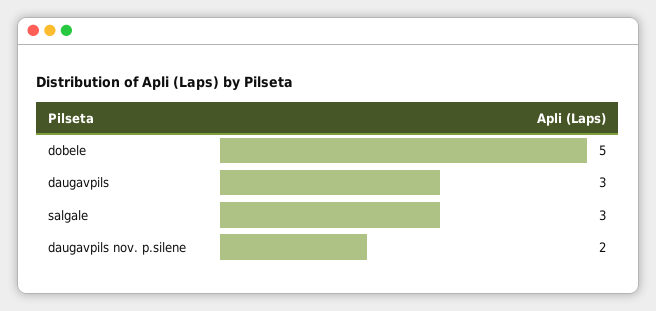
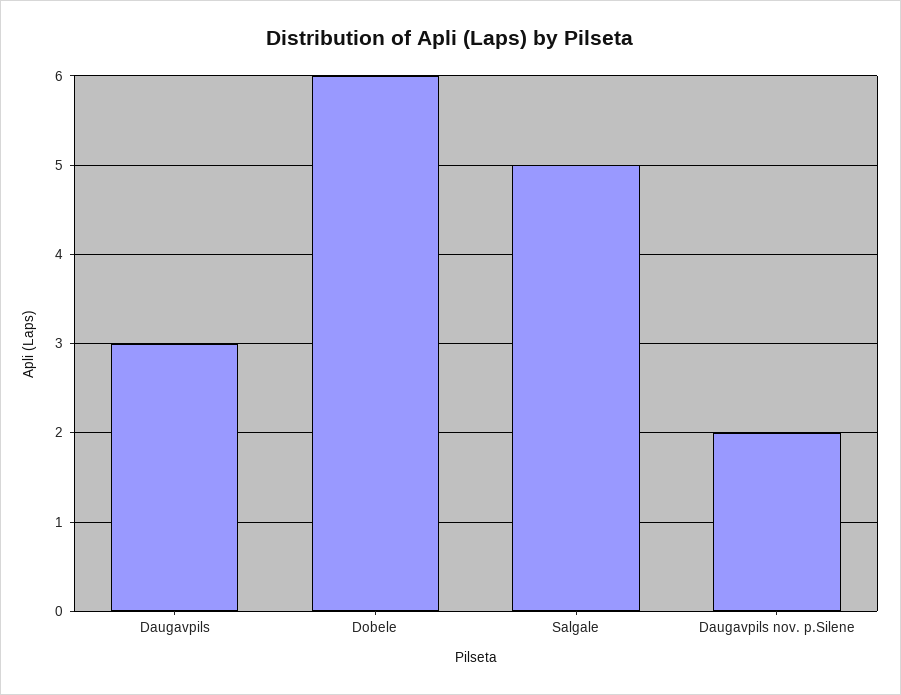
  {
-   "dobele": 5,
+   "dobele": 6,
    "daugavpils": 3,
-   "salgale": 3,
+   "salgale": 5,
    "daugavpils nov. p.silene": 2
  }

